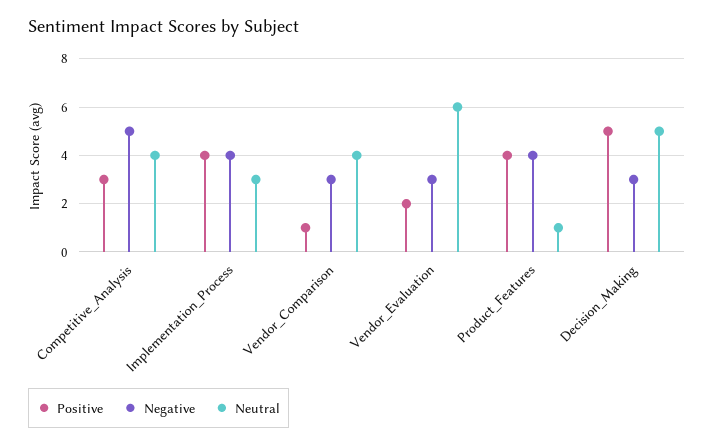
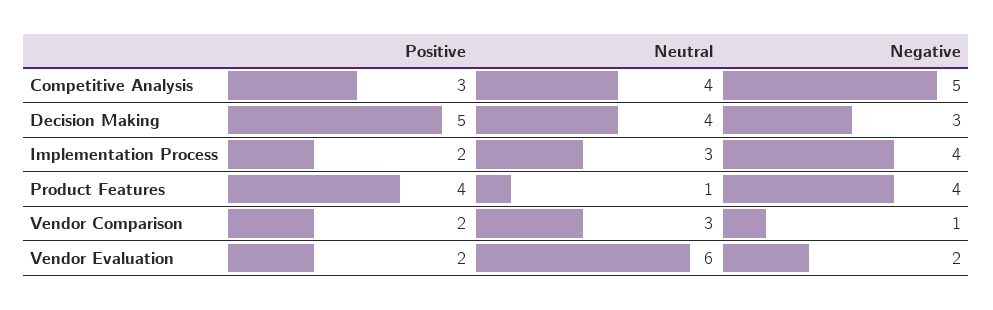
  {
    "Positive": {
      "Competitive_Analysis": 3,
-     "Implementation_Process": 4,
+     "Implementation_Process": 2,
-     "Vendor_Comparison": 1,
+     "Vendor_Comparison": 2,
      "Vendor_Evaluation": 2,
      "Product_Features": 4,
      "Decision_Making": 5
    },
    "Negative": {
      "Competitive_Analysis": 5,
      "Implementation_Process": 4,
-     "Vendor_Comparison": 3,
+     "Vendor_Comparison": 1,
-     "Vendor_Evaluation": 3,
+     "Vendor_Evaluation": 2,
      "Product_Features": 4,
      "Decision_Making": 3
    },
    "Neutral": {
      "Competitive_Analysis": 4,
      "Implementation_Process": 3,
-     "Vendor_Comparison": 4,
+     "Vendor_Comparison": 3,
      "Vendor_Evaluation": 6,
      "Product_Features": 1,
-     "Decision_Making": 5
+     "Decision_Making": 4
    }
  }

